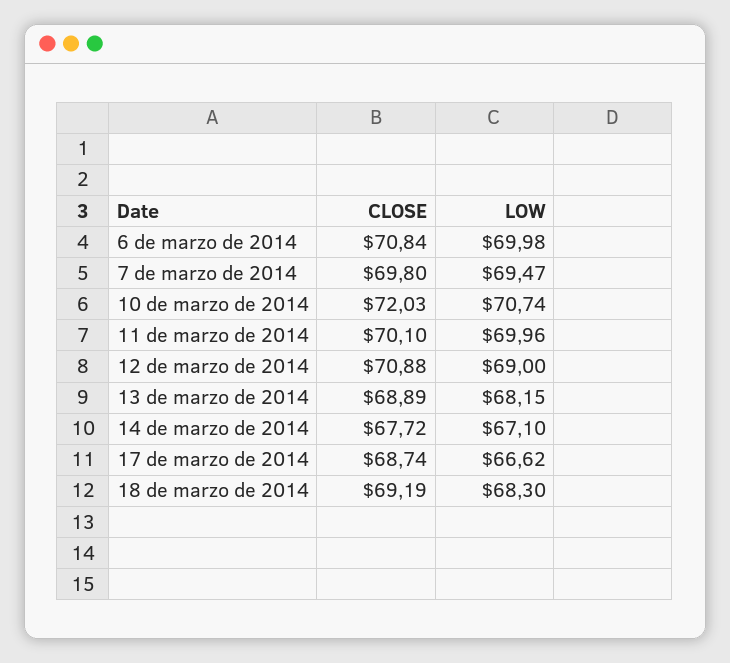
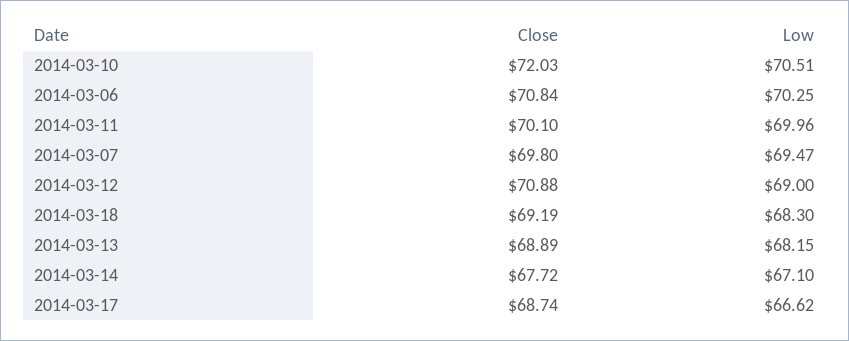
  {
    "CLOSE": {
      "6 de marzo de 2014": 70.84,
      "7 de marzo de 2014": 69.8,
      "10 de marzo de 2014": 72.03,
      "11 de marzo de 2014": 70.1,
      "12 de marzo de 2014": 70.88,
      "13 de marzo de 2014": 68.89,
      "14 de marzo de 2014": 67.72,
      "17 de marzo de 2014": 68.74,
      "18 de marzo de 2014": 69.19
    },
    "LOW": {
-     "6 de marzo de 2014": 69.98,
+     "6 de marzo de 2014": 70.25,
      "7 de marzo de 2014": 69.47,
-     "10 de marzo de 2014": 70.74,
+     "10 de marzo de 2014": 70.51,
      "11 de marzo de 2014": 69.96,
      "12 de marzo de 2014": 69,
      "13 de marzo de 2014": 68.15,
      "14 de marzo de 2014": 67.1,
      "17 de marzo de 2014": 66.62,
      "18 de marzo de 2014": 68.3
    }
  }

